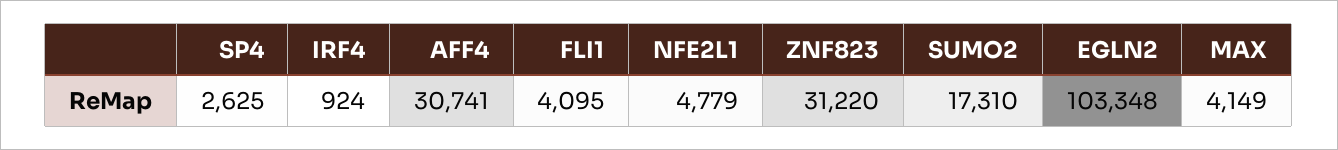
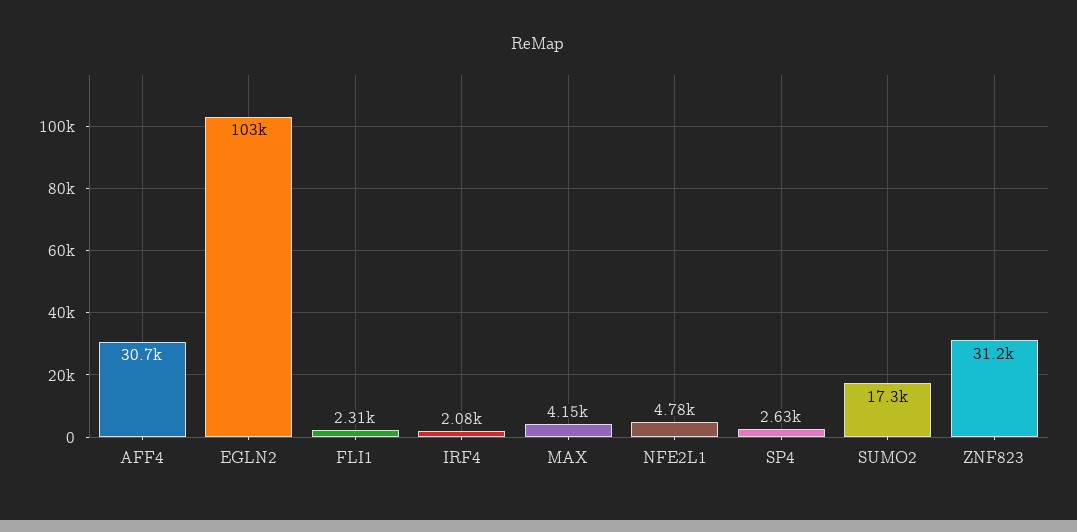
  {
    "SP4": 2625,
-   "IRF4": 924,
+   "IRF4": 2080,
    "AFF4": 30741,
-   "FLI1": 4095,
+   "FLI1": 2310,
    "NFE2L1": 4779,
    "ZNF823": 31220,
    "SUMO2": 17310,
    "EGLN2": 103348,
    "MAX": 4149
  }

